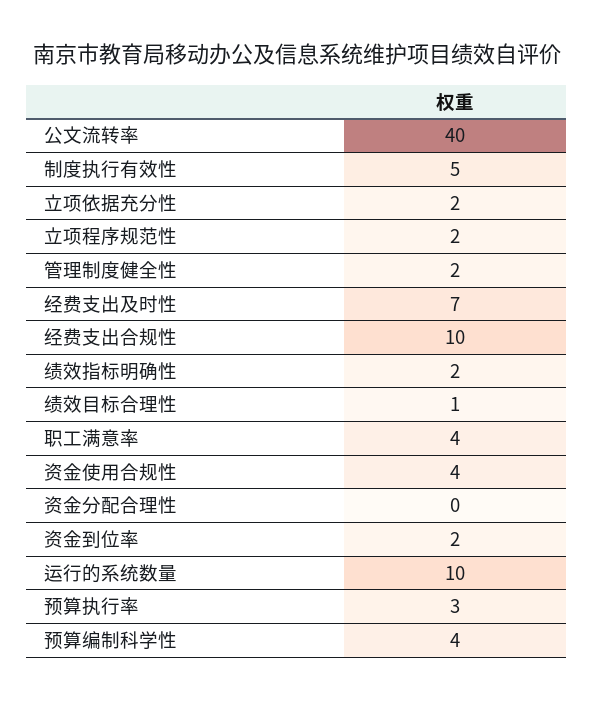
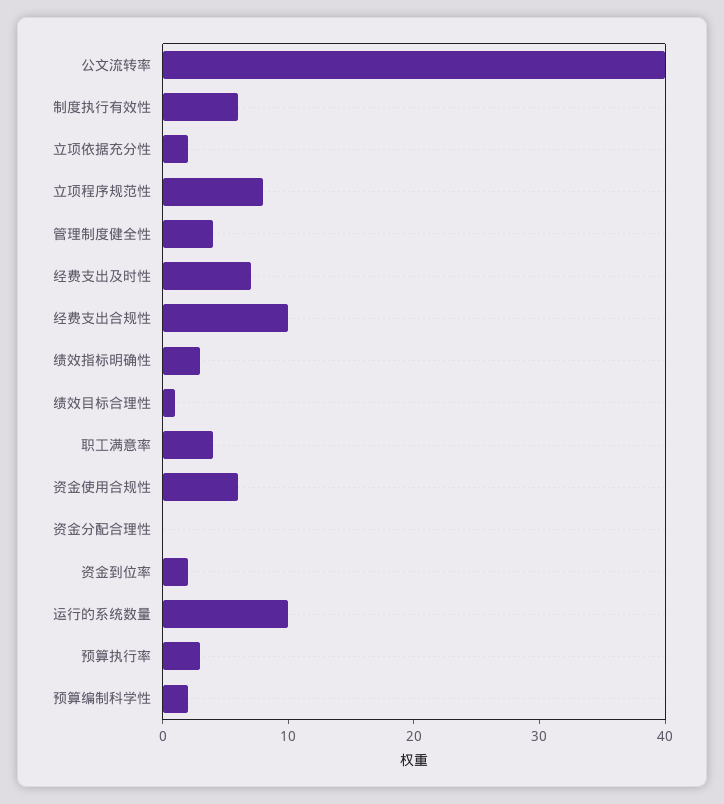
  {
    "公文流转率": 40,
-   "制度执行有效性": 5,
+   "制度执行有效性": 6,
    "立项依据充分性": 2,
-   "立项程序规范性": 2,
+   "立项程序规范性": 8,
-   "管理制度健全性": 2,
+   "管理制度健全性": 4,
    "经费支出及时性": 7,
    "经费支出合规性": 10,
-   "绩效指标明确性": 2,
+   "绩效指标明确性": 3,
    "绩效目标合理性": 1,
    "职工满意率": 4,
-   "资金使用合规性": 4,
+   "资金使用合规性": 6,
    "资金分配合理性": 0,
    "资金到位率": 2,
    "运行的系统数量": 10,
    "预算执行率": 3,
-   "预算编制科学性": 4
+   "预算编制科学性": 2
  }

